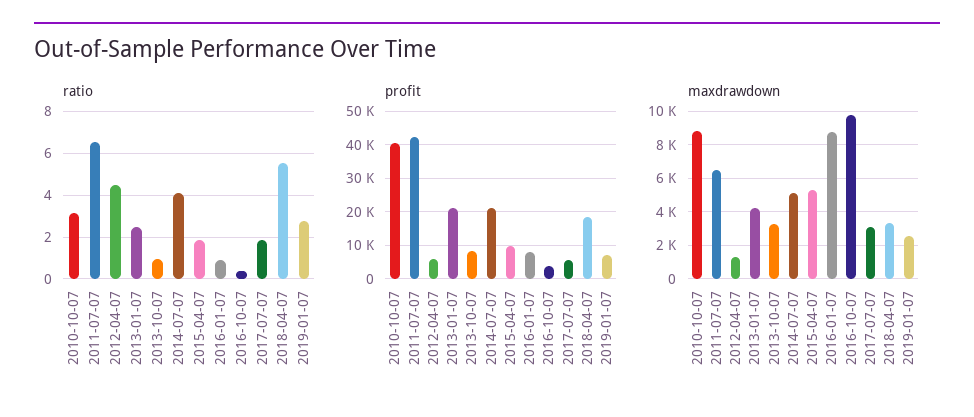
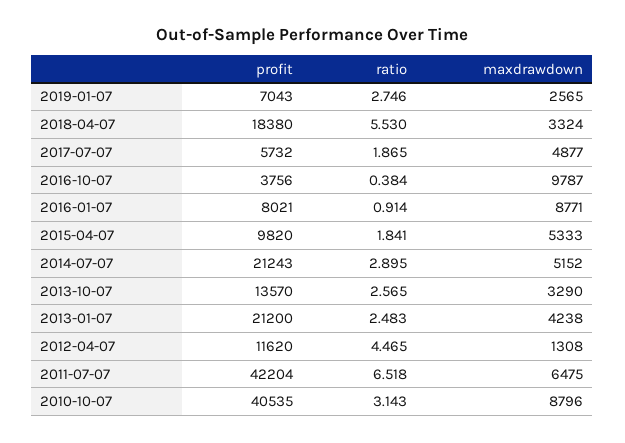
  {
    "ratio": {
      "2010-10-07": 3.143,
      "2011-07-07": 6.518,
      "2012-04-07": 4.465,
      "2013-01-07": 2.483,
-     "2013-10-07": 1,
+     "2013-10-07": 2.565,
-     "2014-07-07": 4,
+     "2014-07-07": 2.895,
      "2015-04-07": 1.841,
      "2016-01-07": 0.914,
      "2016-10-07": 0.384,
      "2017-07-07": 1.865,
      "2018-04-07": 5.53,
      "2019-01-07": 2.746
    },
    "profit": {
      "2010-10-07": 40535,
      "2011-07-07": 42204,
-     "2012-04-07": 6000,
+     "2012-04-07": 11620,
      "2013-01-07": 21200,
-     "2013-10-07": 8000,
+     "2013-10-07": 13570,
      "2014-07-07": 21243,
      "2015-04-07": 9820,
      "2016-01-07": 8021,
      "2016-10-07": 3756,
      "2017-07-07": 5732,
      "2018-04-07": 18380,
      "2019-01-07": 7043
    },
    "maxdrawdown": {
      "2010-10-07": 8796,
      "2011-07-07": 6475,
      "2012-04-07": 1308,
      "2013-01-07": 4238,
      "2013-10-07": 3290,
      "2014-07-07": 5152,
      "2015-04-07": 5333,
      "2016-01-07": 8771,
      "2016-10-07": 9787,
-     "2017-07-07": 3000,
+     "2017-07-07": 4877,
      "2018-04-07": 3324,
      "2019-01-07": 2565
    }
  }

